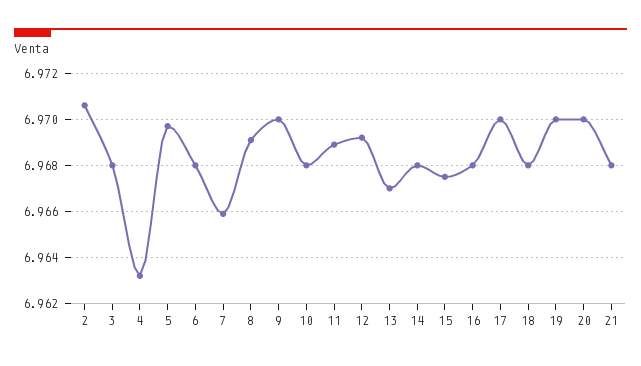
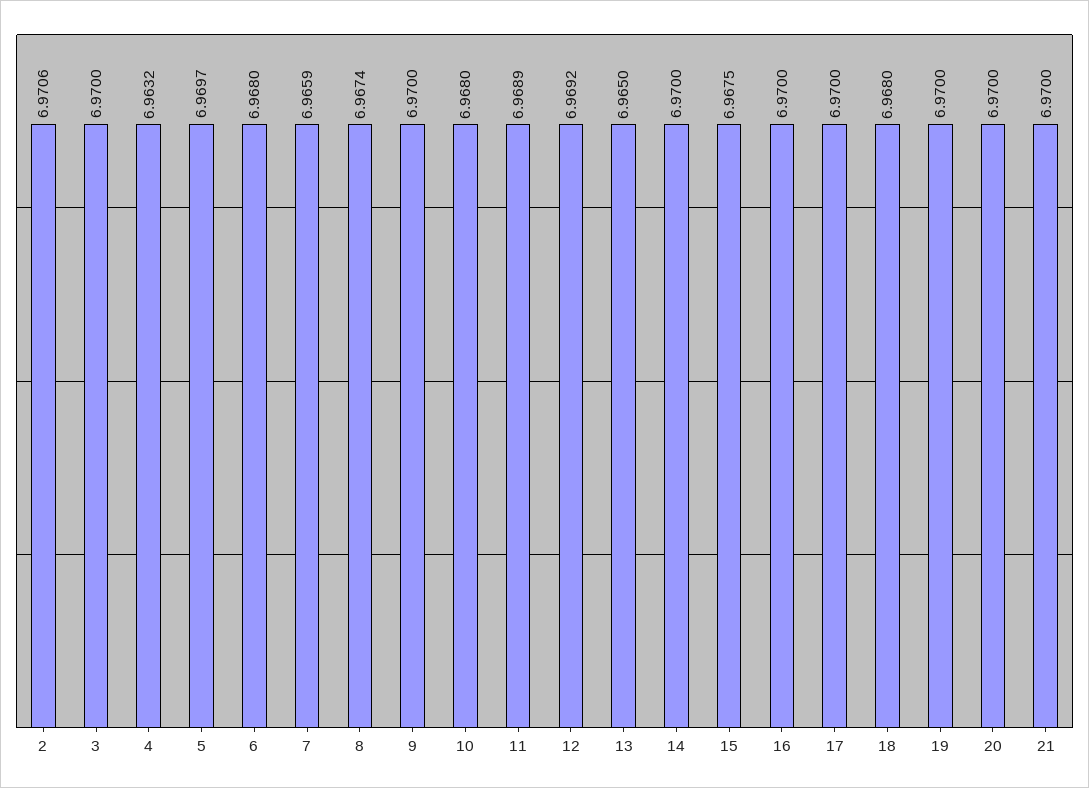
  {
    "2": 6.9706,
-   "3": 6.968,
+   "3": 6.97,
    "4": 6.9632,
    "5": 6.9697,
    "6": 6.968,
    "7": 6.9659,
-   "8": 6.969,
+   "8": 6.9674,
    "9": 6.97,
    "10": 6.968,
    "11": 6.9689,
    "12": 6.9692,
-   "13": 6.967,
+   "13": 6.965,
-   "14": 6.968,
+   "14": 6.97,
    "15": 6.9675,
-   "16": 6.968,
+   "16": 6.97,
    "17": 6.97,
    "18": 6.968,
    "19": 6.97,
    "20": 6.97,
-   "21": 6.968
+   "21": 6.97
  }

